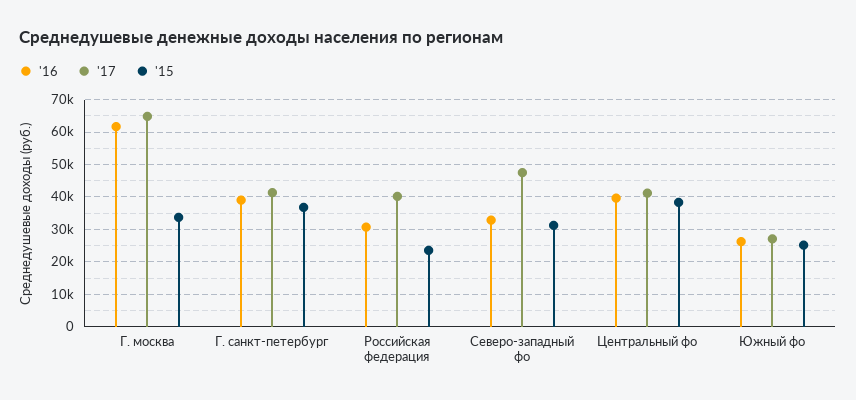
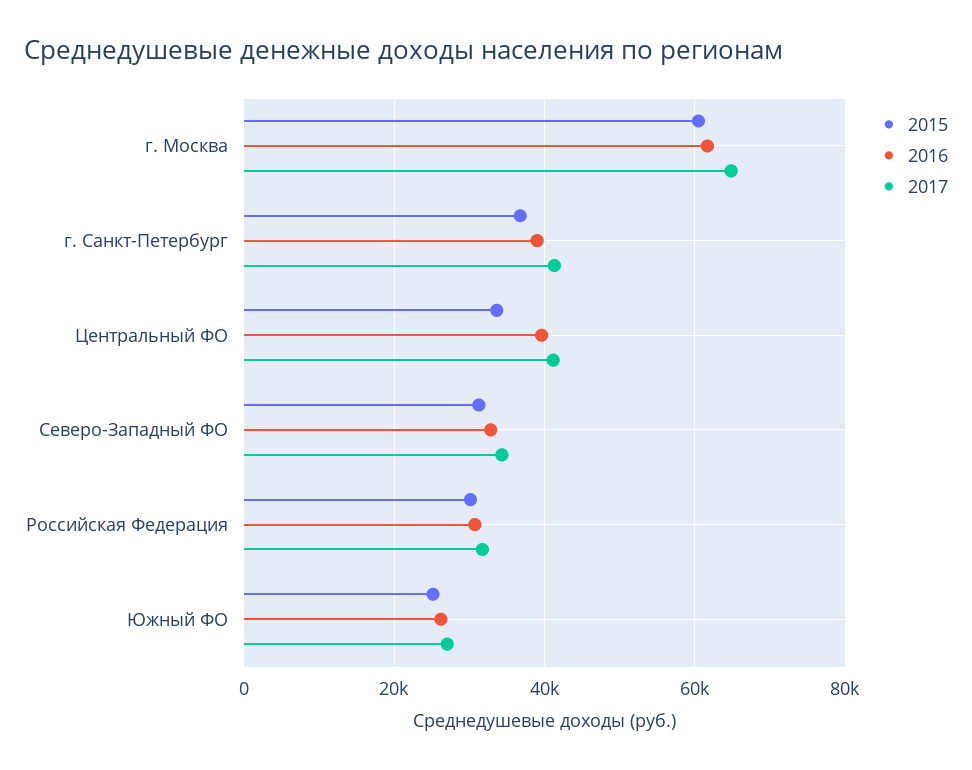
  {
    "'16": {
      "Г. москва": 62000,
      "Г. санкт-петербург": 40000,
      "Российская федерация": 30000,
      "Северо-западный фо": 32000,
      "Центральный фо": 40000,
      "Южный фо": 26000
    },
    "'17": {
      "Г. москва": 64000,
      "Г. санкт-петербург": 42000,
-     "Российская федерация": 40000,
+     "Российская федерация": 32000,
-     "Северо-западный фо": 48000,
+     "Северо-западный фо": 34000,
      "Центральный фо": 42000,
      "Южный фо": 28000
    },
    "'15": {
-     "Г. москва": 34000,
+     "Г. москва": 60000,
      "Г. санкт-петербург": 36000,
-     "Российская федерация": 24000,
+     "Российская федерация": 30000,
      "Северо-западный фо": 32000,
-     "Центральный фо": 38000,
+     "Центральный фо": 34000,
      "Южный фо": 26000
    }
  }

